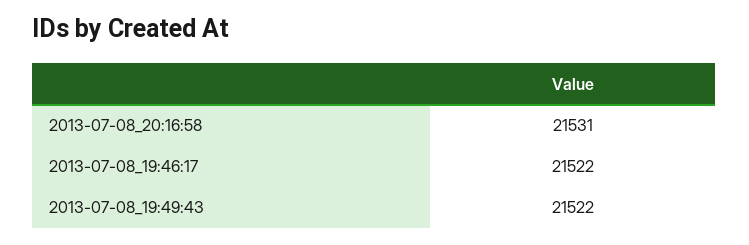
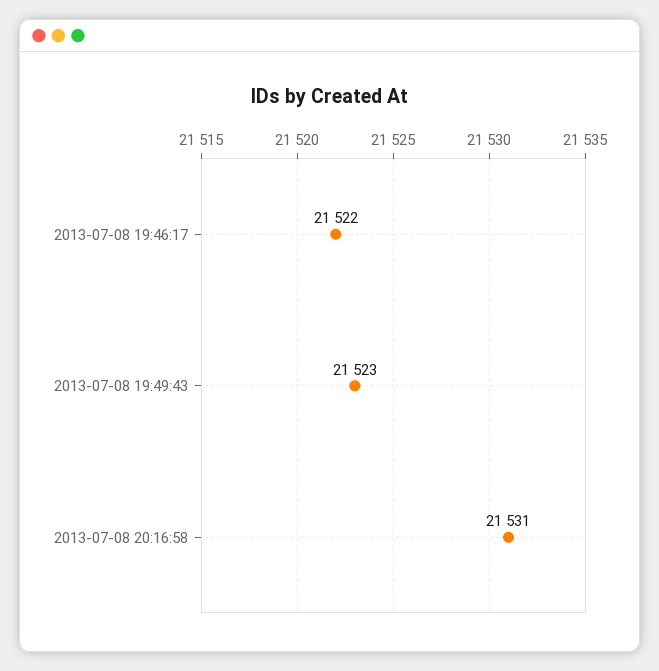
  {
    "2013-07-08_20:16:58": 21531,
    "2013-07-08_19:46:17": 21522,
-   "2013-07-08_19:49:43": 21522
+   "2013-07-08_19:49:43": 21523
  }

